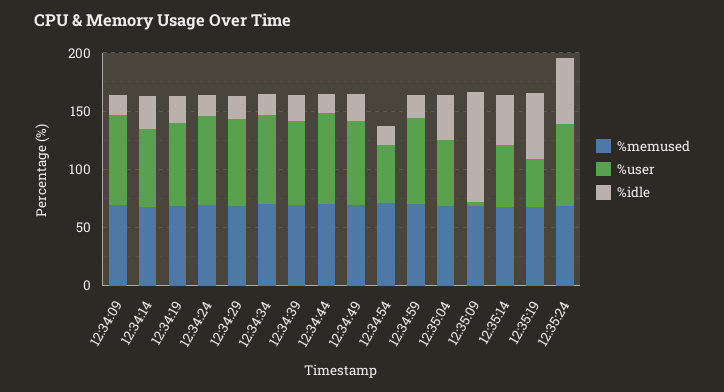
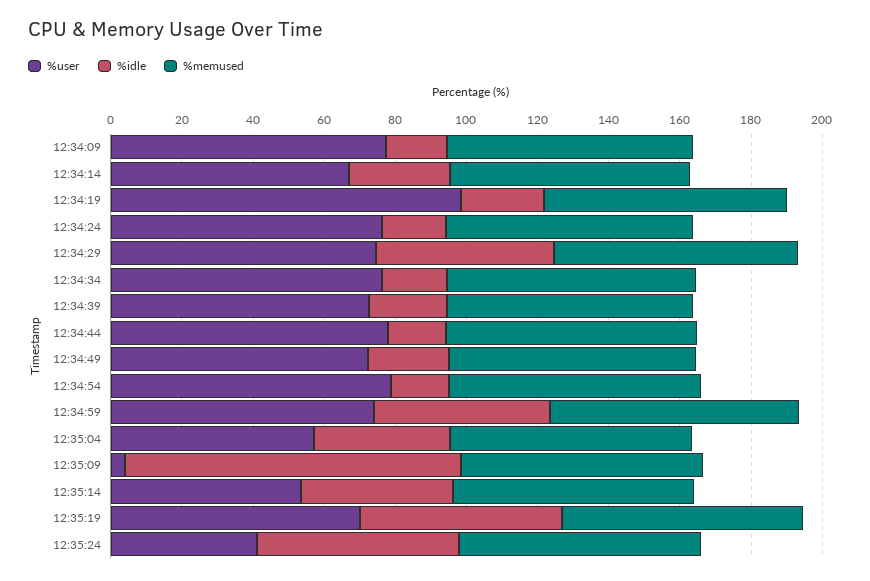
  {
    "%memused": {
      "12:34:09": 70,
      "12:34:14": 65,
      "12:34:19": 70,
      "12:34:24": 70,
      "12:34:29": 70,
      "12:34:34": 70,
      "12:34:39": 70,
      "12:34:44": 70,
      "12:34:49": 70,
      "12:34:54": 70,
      "12:34:59": 70,
      "12:35:04": 70,
      "12:35:09": 70,
      "12:35:14": 70,
      "12:35:19": 70,
      "12:35:24": 70
    },
    "%user": {
      "12:34:09": 75,
      "12:34:14": 65,
-     "12:34:19": 70,
+     "12:34:19": 100,
      "12:34:24": 75,
      "12:34:29": 75,
      "12:34:34": 75,
      "12:34:39": 75,
      "12:34:44": 80,
      "12:34:49": 70,
-     "12:34:54": 50,
+     "12:34:54": 80,
      "12:34:59": 75,
      "12:35:04": 55,
      "12:35:09": 5,
      "12:35:14": 55,
-     "12:35:19": 40,
+     "12:35:19": 70,
-     "12:35:24": 70
+     "12:35:24": 40
    },
    "%idle": {
      "12:34:09": 15,
      "12:34:14": 30,
      "12:34:19": 25,
      "12:34:24": 20,
-     "12:34:29": 20,
+     "12:34:29": 50,
      "12:34:34": 20,
      "12:34:39": 20,
      "12:34:44": 15,
      "12:34:49": 25,
      "12:34:54": 15,
-     "12:34:59": 20,
+     "12:34:59": 50,
      "12:35:04": 40,
      "12:35:09": 95,
      "12:35:14": 45,
      "12:35:19": 55,
      "12:35:24": 55
    }
  }

